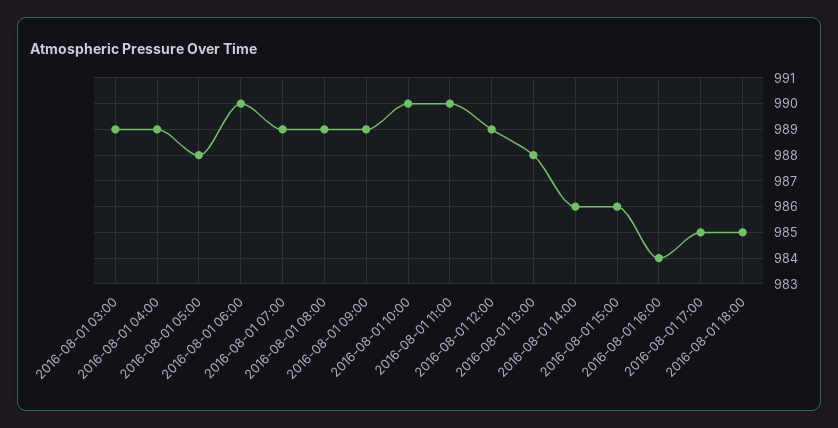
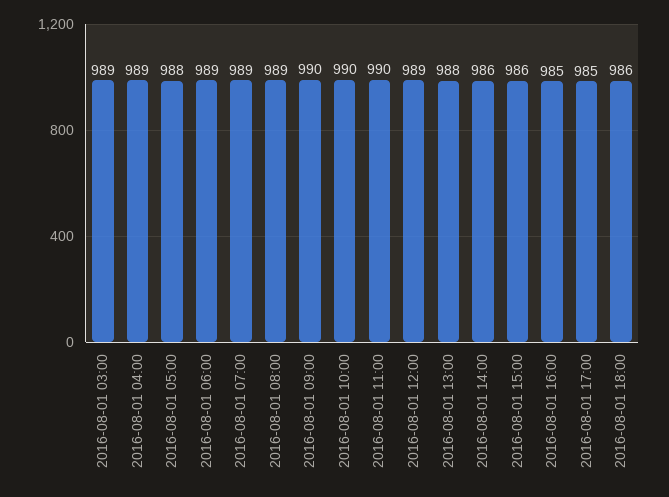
  {
    "2016-08-01 03:00": 989,
    "2016-08-01 04:00": 989,
    "2016-08-01 05:00": 988,
-   "2016-08-01 06:00": 990,
+   "2016-08-01 06:00": 989,
    "2016-08-01 07:00": 989,
    "2016-08-01 08:00": 989,
-   "2016-08-01 09:00": 989,
+   "2016-08-01 09:00": 990,
    "2016-08-01 10:00": 990,
    "2016-08-01 11:00": 990,
    "2016-08-01 12:00": 989,
    "2016-08-01 13:00": 988,
    "2016-08-01 14:00": 986,
    "2016-08-01 15:00": 986,
-   "2016-08-01 16:00": 984,
+   "2016-08-01 16:00": 985,
    "2016-08-01 17:00": 985,
-   "2016-08-01 18:00": 985
+   "2016-08-01 18:00": 986
  }

